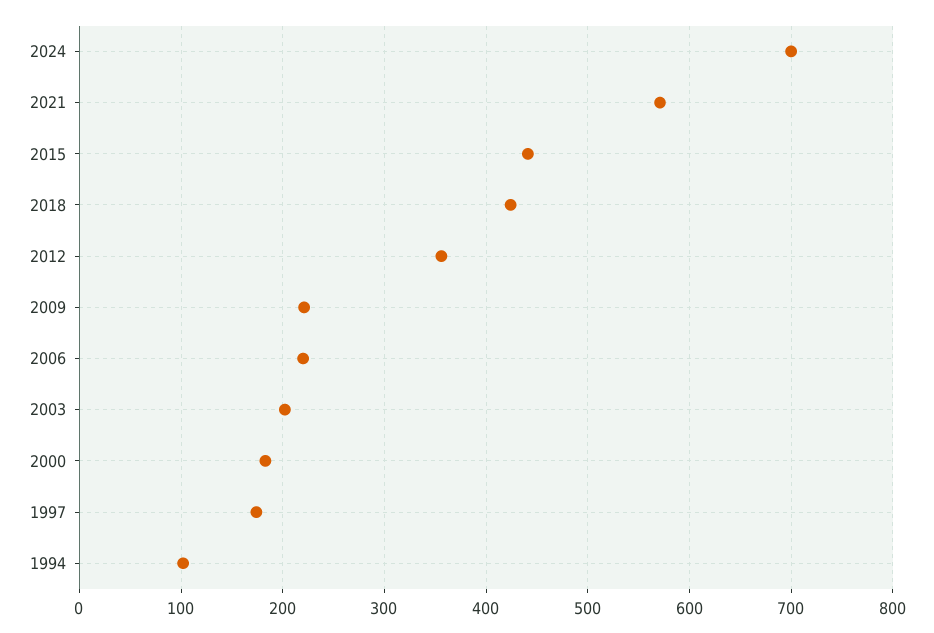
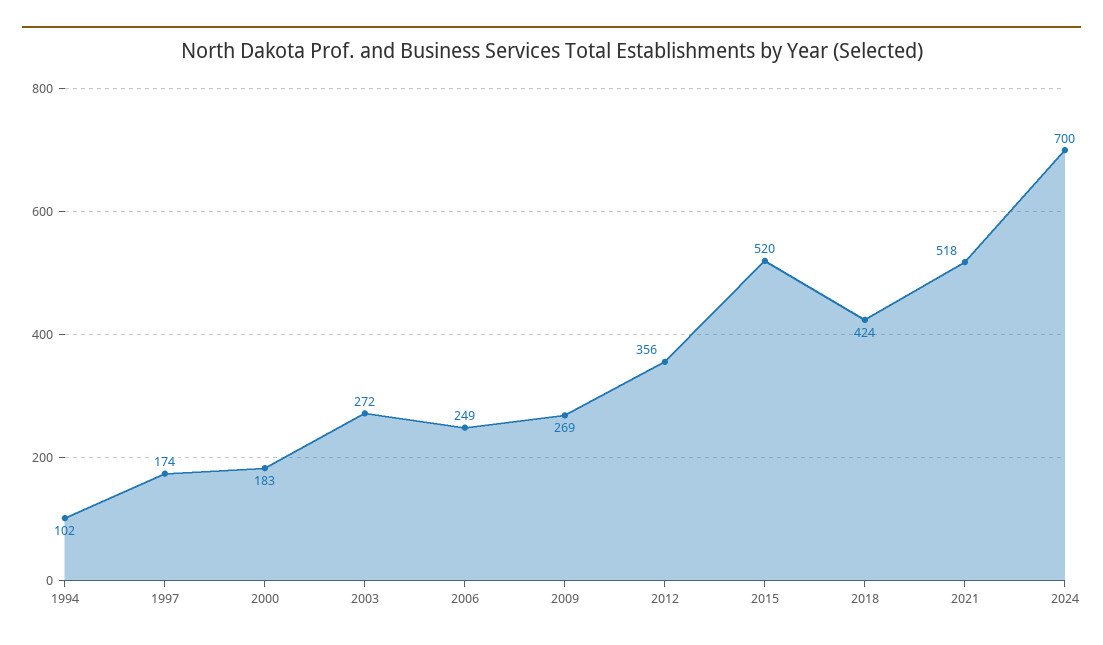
  {
    "2024": 700,
-   "2021": 570,
+   "2021": 518,
-   "2015": 440,
+   "2015": 520,
    "2018": 424,
    "2012": 356,
-   "2009": 220,
+   "2009": 269,
-   "2006": 220,
+   "2006": 249,
-   "2003": 200,
+   "2003": 272,
    "2000": 183,
    "1997": 174,
    "1994": 102
  }

